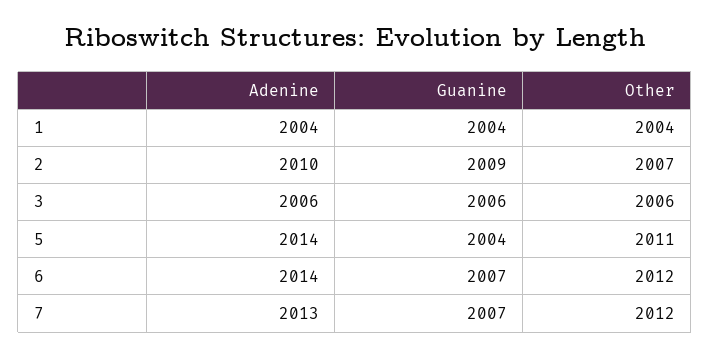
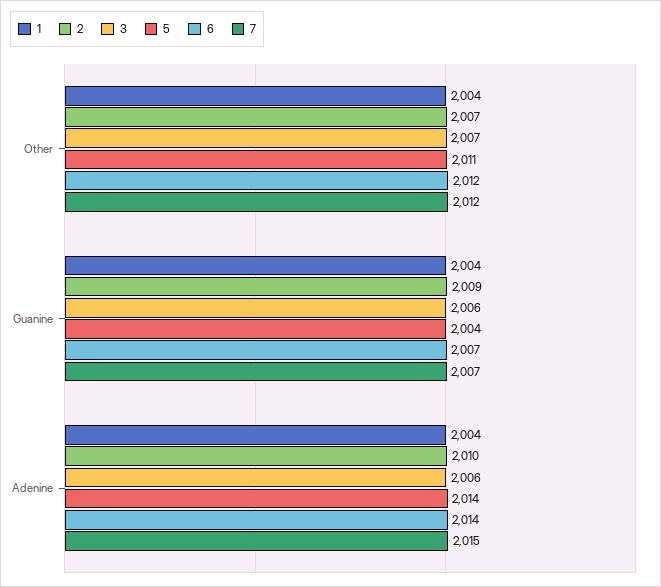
  {
    "1": {
      "Adenine": 2004,
      "Guanine": 2004,
      "Other": 2004
    },
    "2": {
      "Adenine": 2010,
      "Guanine": 2009,
      "Other": 2007
    },
    "3": {
      "Adenine": 2006,
      "Guanine": 2006,
-     "Other": 2006
+     "Other": 2007
    },
    "5": {
      "Adenine": 2014,
      "Guanine": 2004,
      "Other": 2011
    },
    "6": {
      "Adenine": 2014,
      "Guanine": 2007,
      "Other": 2012
    },
    "7": {
-     "Adenine": 2013,
+     "Adenine": 2015,
      "Guanine": 2007,
      "Other": 2012
    }
  }

